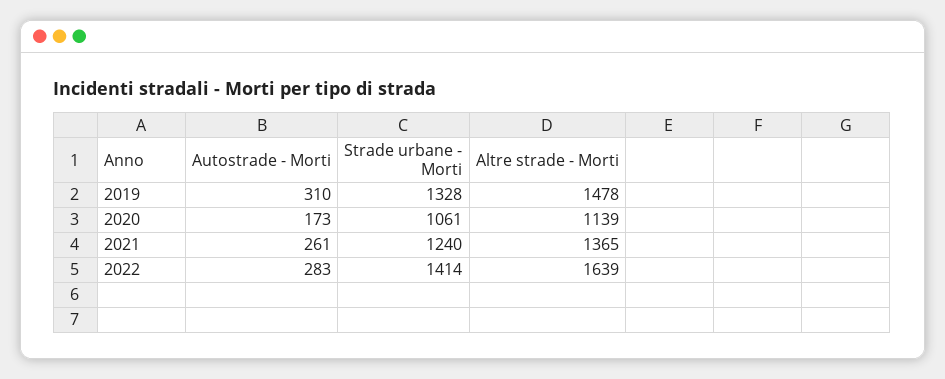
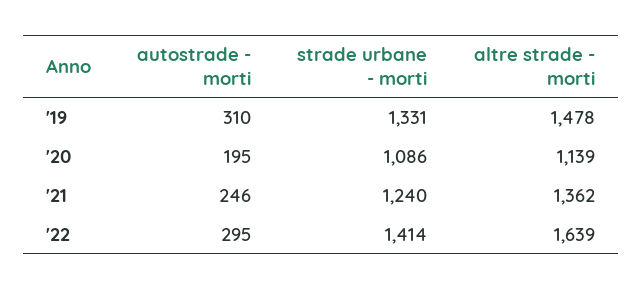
  {
    "Autostrade - Morti": {
      "2019": 310,
-     "2020": 173,
+     "2020": 195,
-     "2021": 261,
+     "2021": 246,
-     "2022": 283
+     "2022": 295
    },
    "Strade urbane - Morti": {
-     "2019": 1328,
+     "2019": 1331,
-     "2020": 1061,
+     "2020": 1086,
      "2021": 1240,
      "2022": 1414
    },
    "Altre strade - Morti": {
      "2019": 1478,
      "2020": 1139,
-     "2021": 1365,
+     "2021": 1362,
      "2022": 1639
    }
  }

